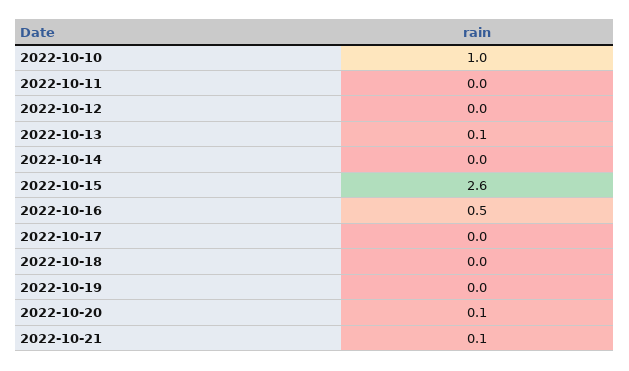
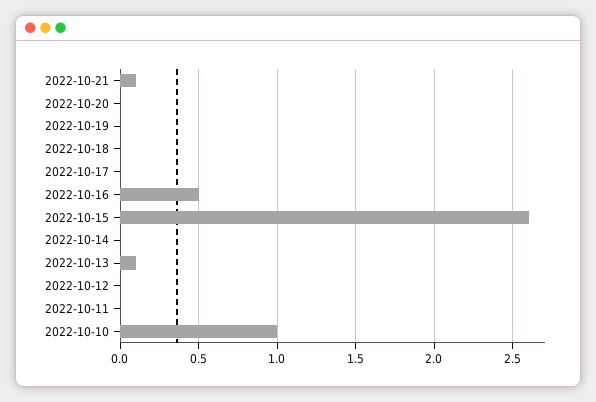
  {
    "2022-10-10": 1,
    "2022-10-11": 0,
    "2022-10-12": 0,
    "2022-10-13": 0.1,
    "2022-10-14": 0,
    "2022-10-15": 2.6,
    "2022-10-16": 0.5,
    "2022-10-17": 0,
    "2022-10-18": 0,
    "2022-10-19": 0,
-   "2022-10-20": 0.1,
+   "2022-10-20": 0,
    "2022-10-21": 0.1
  }

